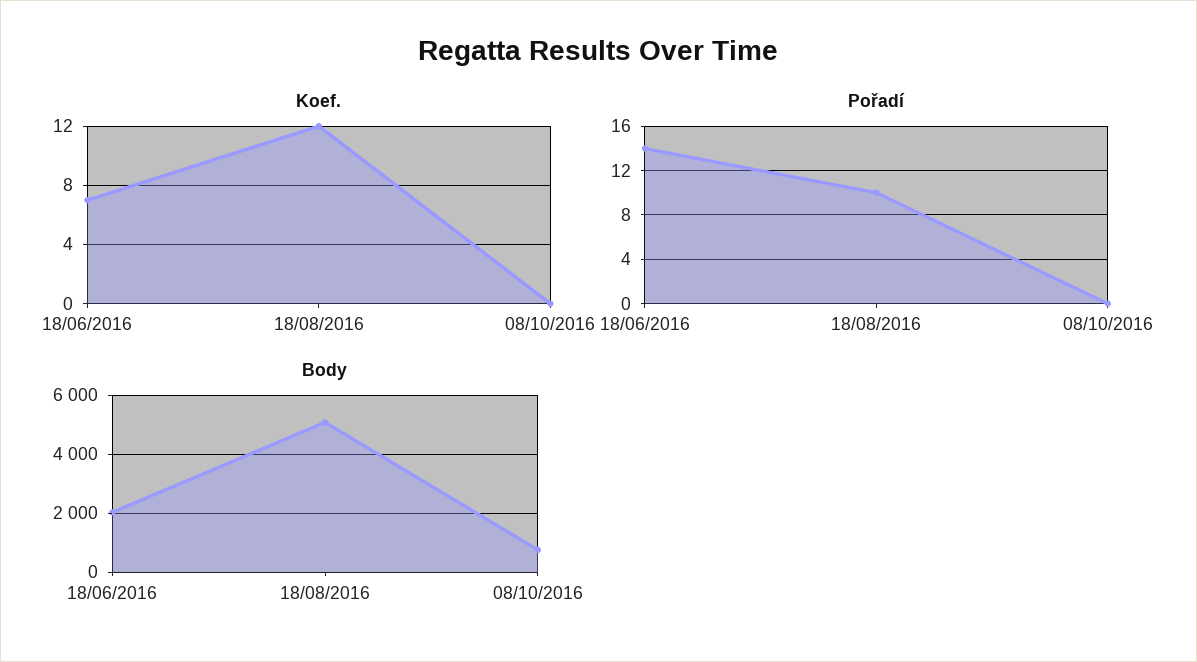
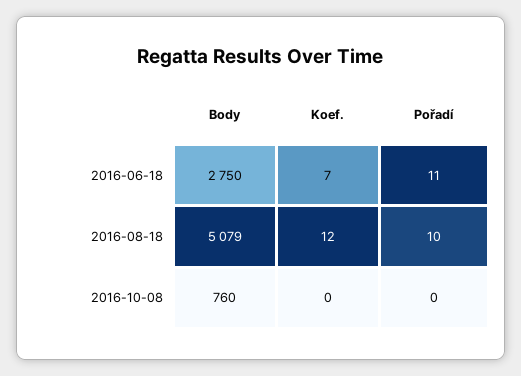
  {
    "Koef.": {
      "18/06/2016": 7,
      "18/08/2016": 12,
      "08/10/2016": 0
    },
    "Pořadí": {
-     "18/06/2016": 14,
+     "18/06/2016": 11,
      "18/08/2016": 10,
      "08/10/2016": 0
    },
    "Body": {
-     "18/06/2016": 2000,
+     "18/06/2016": 2750,
      "18/08/2016": 5079,
      "08/10/2016": 760
    }
  }

